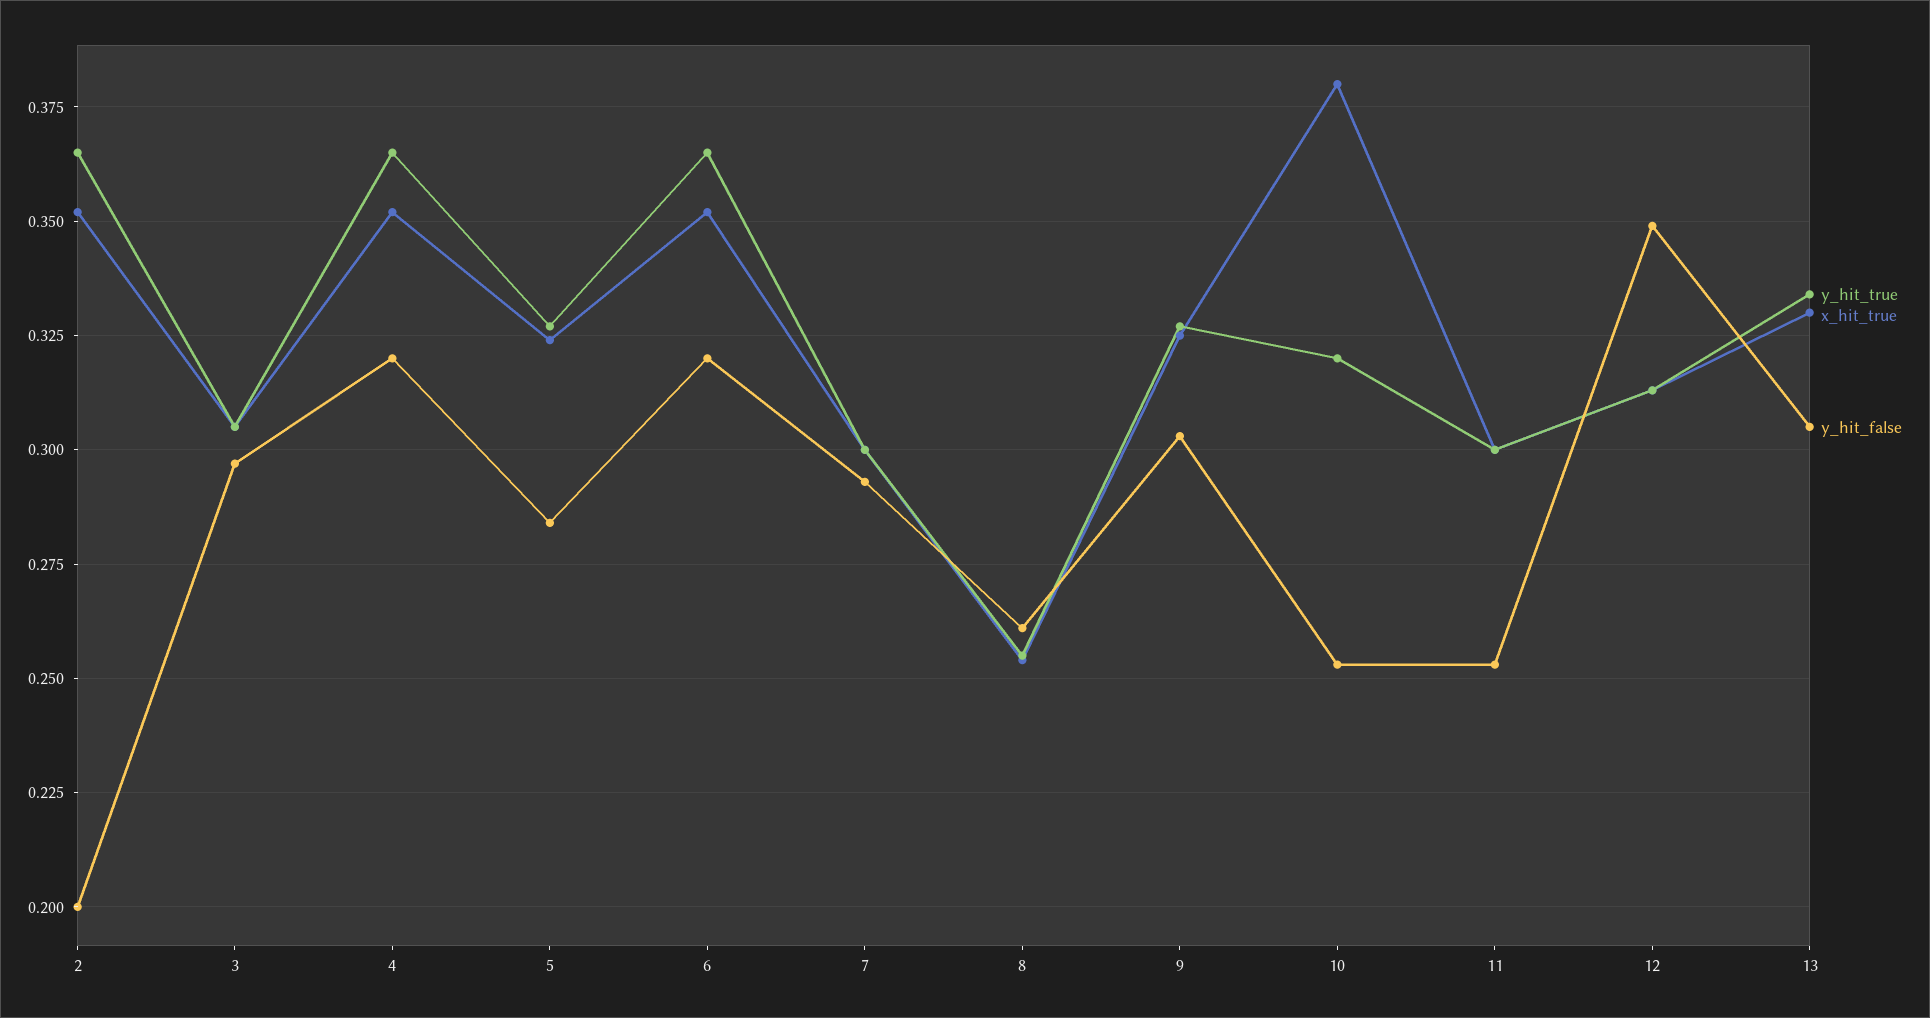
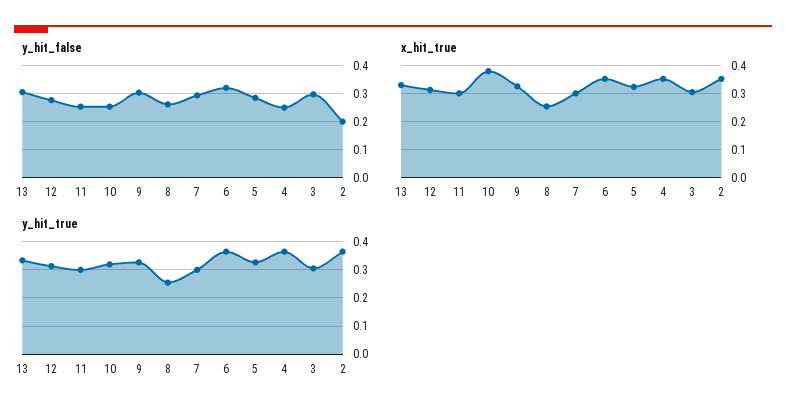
  {
    "y_hit_true": {
      "2": 0.365,
      "3": 0.305,
      "4": 0.365,
      "5": 0.325,
      "6": 0.365,
      "7": 0.3,
      "8": 0.255,
      "9": 0.325,
      "10": 0.32,
      "11": 0.3,
      "12": 0.315,
      "13": 0.335
    },
    "x_hit_true": {
      "2": 0.35,
      "3": 0.305,
      "4": 0.35,
      "5": 0.325,
      "6": 0.35,
      "7": 0.3,
      "8": 0.255,
      "9": 0.325,
      "10": 0.38,
      "11": 0.3,
      "12": 0.315,
      "13": 0.33
    },
    "y_hit_false": {
      "2": 0.2,
      "3": 0.295,
-     "4": 0.32,
+     "4": 0.25,
      "5": 0.285,
      "6": 0.32,
      "7": 0.295,
      "8": 0.26,
      "9": 0.305,
      "10": 0.255,
      "11": 0.255,
-     "12": 0.35,
+     "12": 0.275,
      "13": 0.305
    }
  }

